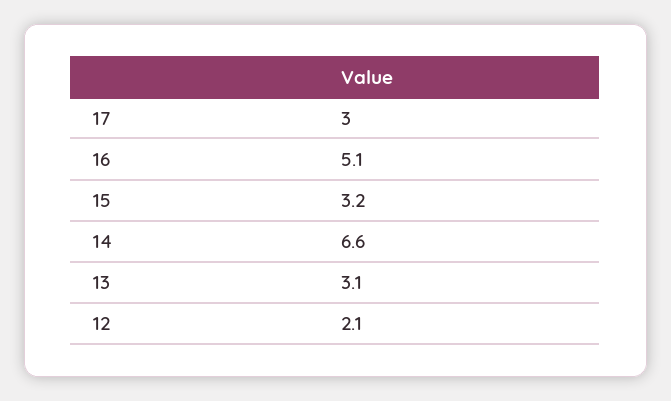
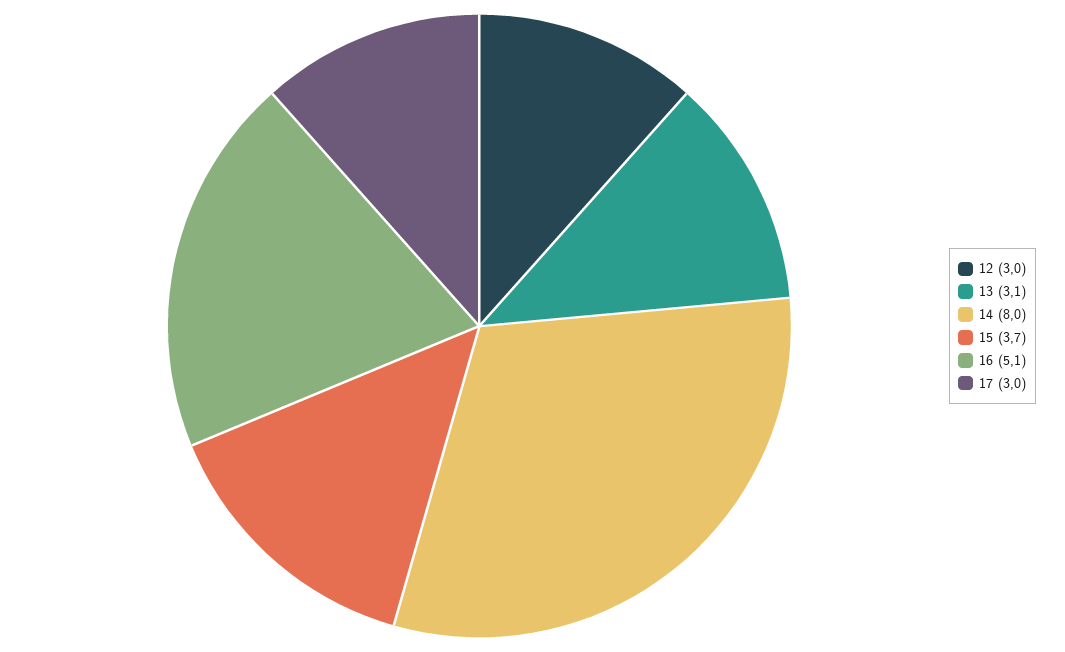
  {
    "17": 3,
    "16": 5.1,
-   "15": 3.2,
+   "15": 3.7,
-   "14": 6.6,
+   "14": 8,
    "13": 3.1,
-   "12": 2.1
+   "12": 3
  }

